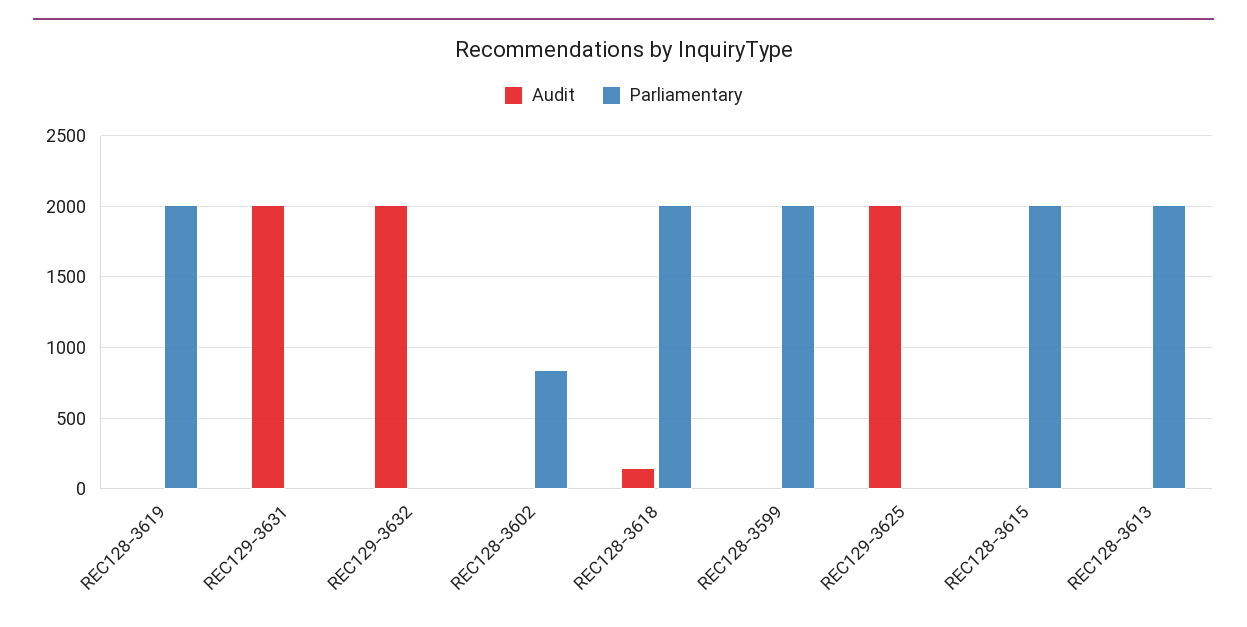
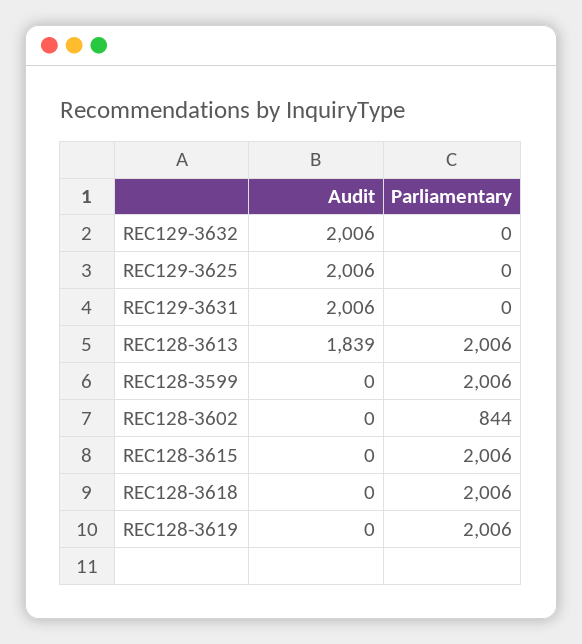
  {
    "Audit": {
      "REC128-3619": 0,
      "REC129-3631": 2006,
      "REC129-3632": 2006,
      "REC128-3602": 0,
-     "REC128-3618": 150,
+     "REC128-3618": 0,
      "REC128-3599": 0,
      "REC129-3625": 2006,
      "REC128-3615": 0,
-     "REC128-3613": 0
+     "REC128-3613": 1839
    },
    "Parliamentary": {
      "REC128-3619": 2006,
      "REC129-3631": 0,
      "REC129-3632": 0,
      "REC128-3602": 844,
      "REC128-3618": 2006,
      "REC128-3599": 2006,
      "REC129-3625": 0,
      "REC128-3615": 2006,
      "REC128-3613": 2006
    }
  }

